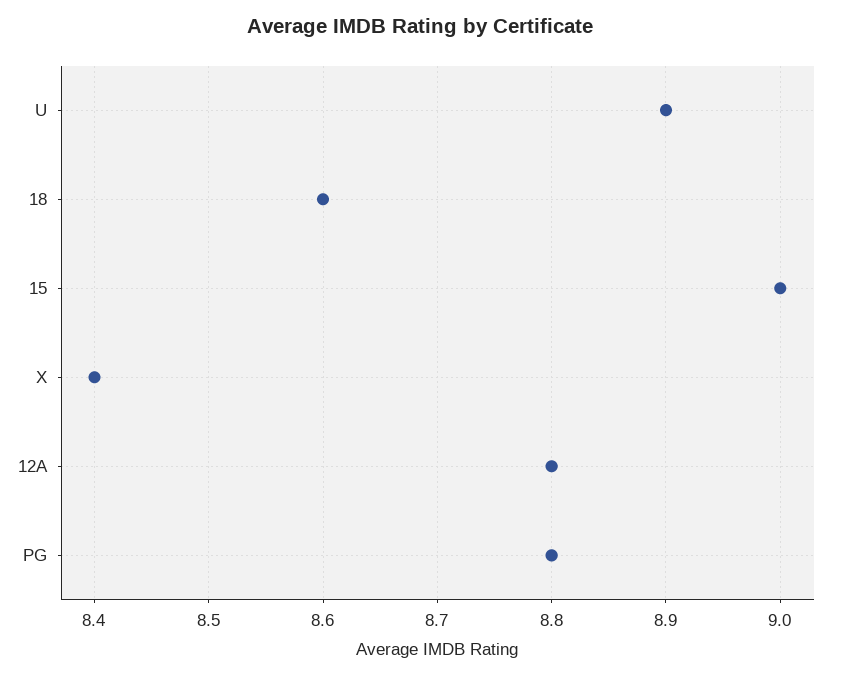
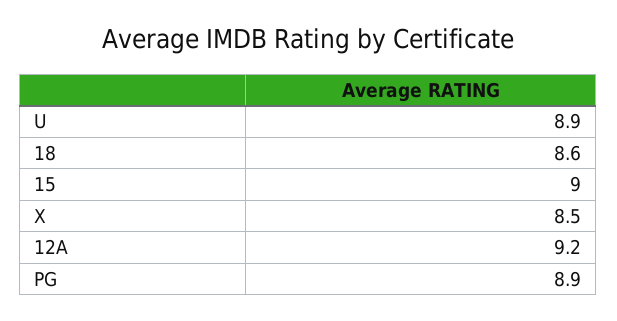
  {
    "U": 8.9,
    "18": 8.6,
    "15": 9,
-   "X": 8.4,
+   "X": 8.5,
-   "12A": 8.8,
+   "12A": 9.2,
-   "PG": 8.8
+   "PG": 8.9
  }

